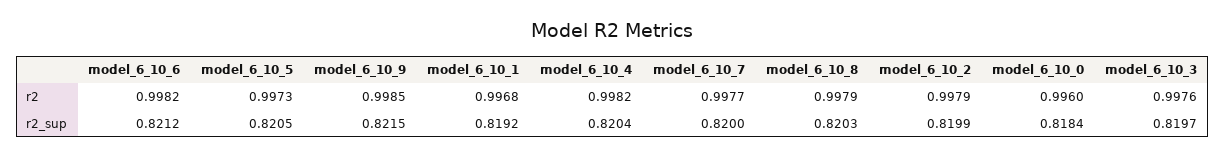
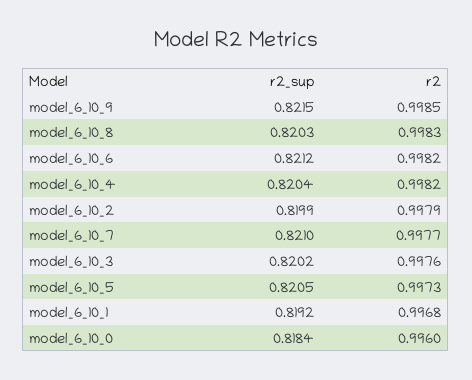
  {
    "model_6_10_6": {
      "r2": 0.9982,
      "r2_sup": 0.8212
    },
    "model_6_10_5": {
      "r2": 0.9973,
      "r2_sup": 0.8205
    },
    "model_6_10_9": {
      "r2": 0.9985,
      "r2_sup": 0.8215
    },
    "model_6_10_1": {
      "r2": 0.9968,
      "r2_sup": 0.8192
    },
    "model_6_10_4": {
      "r2": 0.9982,
      "r2_sup": 0.8204
    },
    "model_6_10_7": {
      "r2": 0.9977,
-     "r2_sup": 0.82
+     "r2_sup": 0.821
    },
    "model_6_10_8": {
-     "r2": 0.9979,
+     "r2": 0.9983,
      "r2_sup": 0.8203
    },
    "model_6_10_2": {
      "r2": 0.9979,
      "r2_sup": 0.8199
    },
    "model_6_10_0": {
      "r2": 0.996,
      "r2_sup": 0.8184
    },
    "model_6_10_3": {
      "r2": 0.9976,
-     "r2_sup": 0.8197
+     "r2_sup": 0.8202
    }
  }

